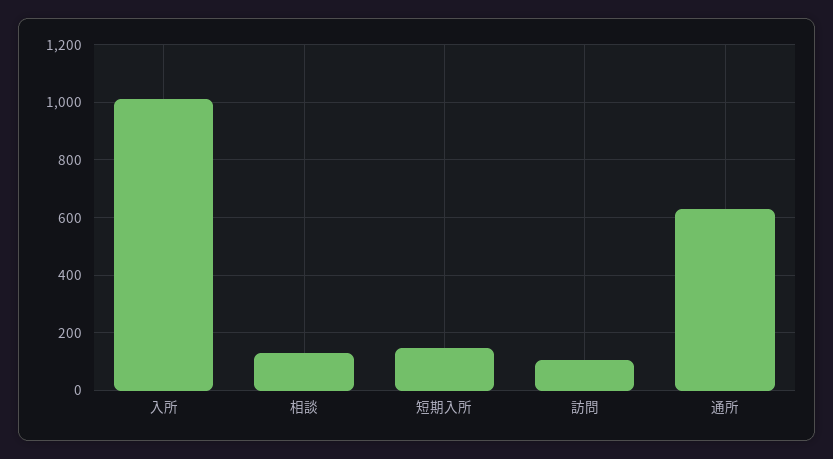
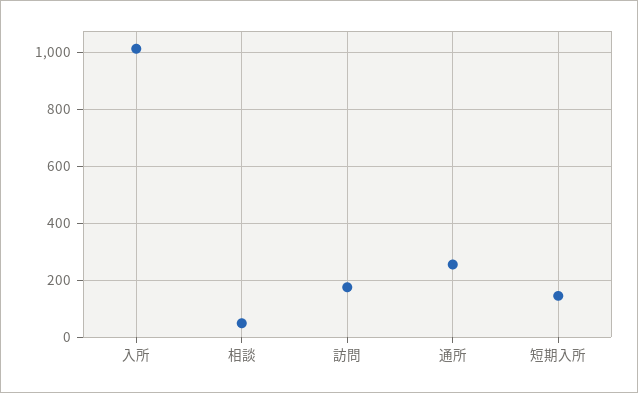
  {
    "入所": 1025,
-   "相談": 125,
+   "相談": 50,
    "短期入所": 150,
-   "訪問": 100,
+   "訪問": 175,
-   "通所": 625
+   "通所": 250
  }

